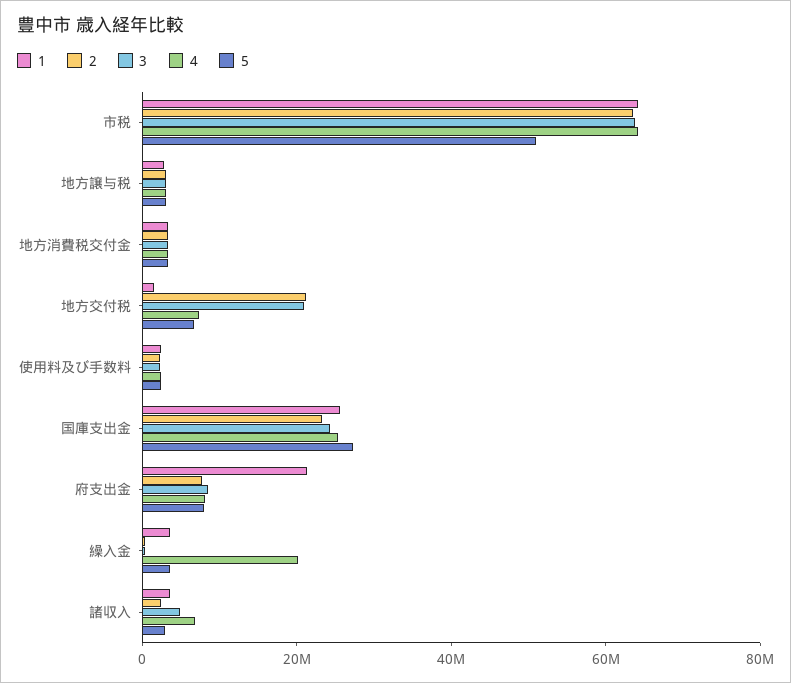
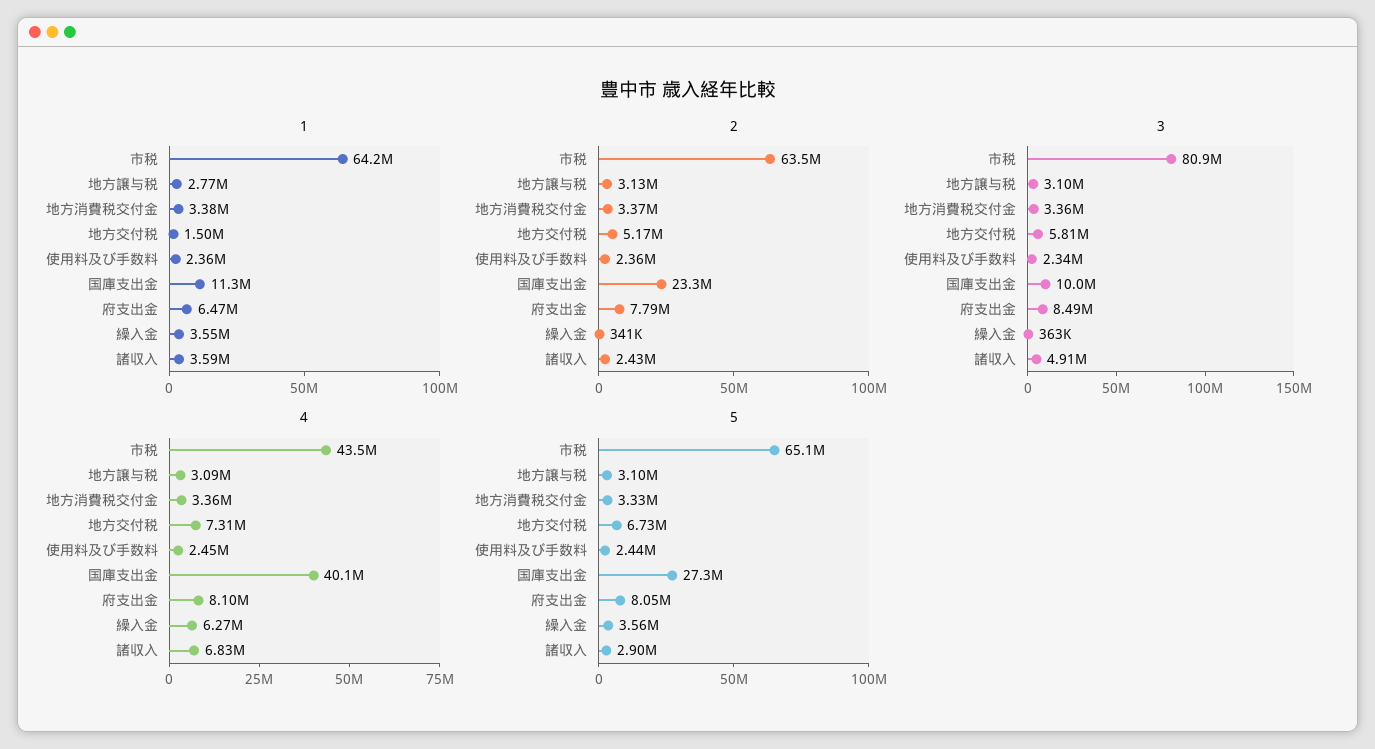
  {
    "1": {
      "市税": 64200000,
      "地方譲与税": 2770000,
      "地方消費税交付金": 3380000,
      "地方交付税": 1500000,
      "使用料及び手数料": 2360000,
-     "国庫支出金": 25000000,
+     "国庫支出金": 11300000,
-     "府支出金": 20000000,
+     "府支出金": 6470000,
      "繰入金": 3550000,
      "諸収入": 3590000
    },
    "2": {
      "市税": 63500000,
      "地方譲与税": 3130000,
      "地方消費税交付金": 3370000,
-     "地方交付税": 20000000,
+     "地方交付税": 5170000,
      "使用料及び手数料": 2360000,
      "国庫支出金": 23300000,
      "府支出金": 7790000,
      "繰入金": 341000,
      "諸収入": 2430000
    },
    "3": {
-     "市税": 65000000,
+     "市税": 80900000,
      "地方譲与税": 3100000,
      "地方消費税交付金": 3360000,
-     "地方交付税": 20000000,
+     "地方交付税": 5810000,
      "使用料及び手数料": 2340000,
-     "国庫支出金": 25000000,
+     "国庫支出金": 10000000,
      "府支出金": 8490000,
      "繰入金": 363000,
      "諸収入": 4910000
    },
    "4": {
-     "市税": 65000000,
+     "市税": 43500000,
      "地方譲与税": 3090000,
      "地方消費税交付金": 3360000,
      "地方交付税": 7310000,
      "使用料及び手数料": 2450000,
-     "国庫支出金": 25000000,
+     "国庫支出金": 40100000,
      "府支出金": 8100000,
-     "繰入金": 20000000,
+     "繰入金": 6270000,
      "諸収入": 6830000
    },
    "5": {
-     "市税": 50000000,
+     "市税": 65100000,
      "地方譲与税": 3100000,
      "地方消費税交付金": 3330000,
      "地方交付税": 6730000,
      "使用料及び手数料": 2440000,
      "国庫支出金": 27300000,
      "府支出金": 8050000,
      "繰入金": 3560000,
      "諸収入": 2900000
    }
  }

